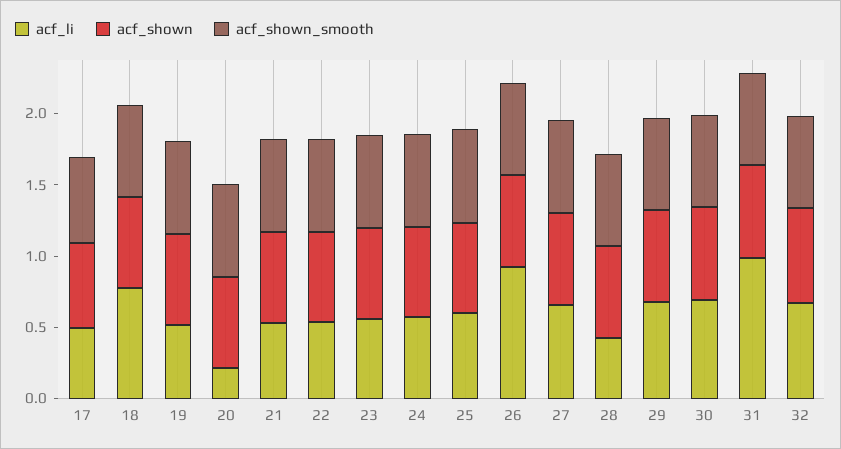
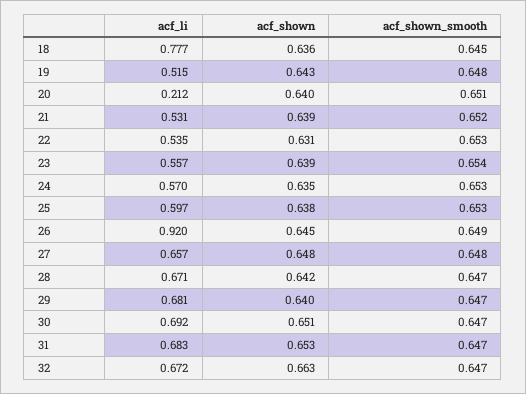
  {
    "acf_li": {
-     "17": 0.5,
      "18": 0.777,
      "19": 0.515,
      "20": 0.212,
      "21": 0.531,
      "22": 0.535,
      "23": 0.557,
      "24": 0.57,
      "25": 0.597,
      "26": 0.92,
      "27": 0.657,
-     "28": 0.4,
+     "28": 0.671,
      "29": 0.681,
      "30": 0.692,
-     "31": 1,
+     "31": 0.683,
      "32": 0.672
    },
    "acf_shown": {
-     "17": 0.6,
      "18": 0.636,
      "19": 0.643,
      "20": 0.64,
      "21": 0.639,
      "22": 0.631,
      "23": 0.639,
      "24": 0.635,
      "25": 0.638,
      "26": 0.645,
      "27": 0.648,
      "28": 0.642,
      "29": 0.64,
      "30": 0.651,
      "31": 0.653,
      "32": 0.663
    },
    "acf_shown_smooth": {
-     "17": 0.6,
      "18": 0.645,
      "19": 0.648,
      "20": 0.651,
      "21": 0.652,
      "22": 0.653,
      "23": 0.654,
      "24": 0.653,
      "25": 0.653,
      "26": 0.649,
      "27": 0.648,
      "28": 0.647,
      "29": 0.647,
      "30": 0.647,
      "31": 0.647,
      "32": 0.647
    }
  }

